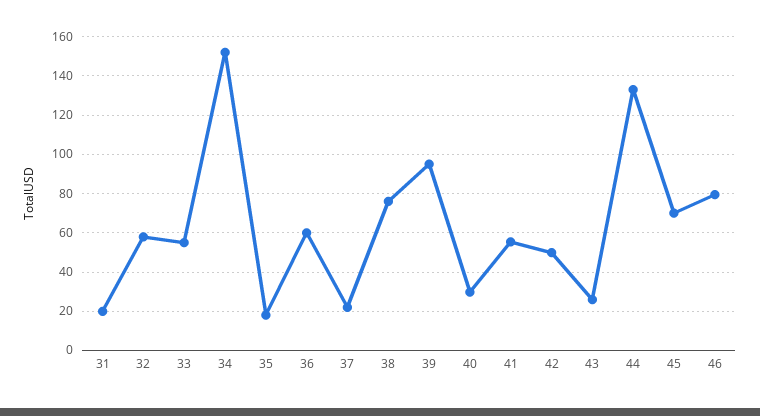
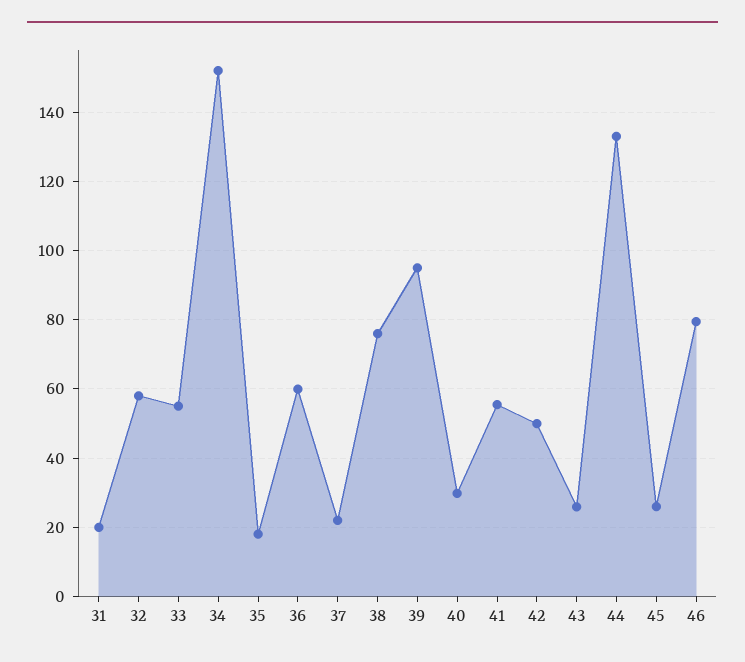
  {
    "31": 20,
    "32": 58,
    "33": 54,
    "34": 152,
    "35": 18,
    "36": 60,
    "37": 22,
    "38": 76,
    "39": 96,
    "40": 30,
    "41": 56,
    "42": 50,
    "43": 26,
    "44": 134,
-   "45": 70,
+   "45": 26,
    "46": 80
  }

